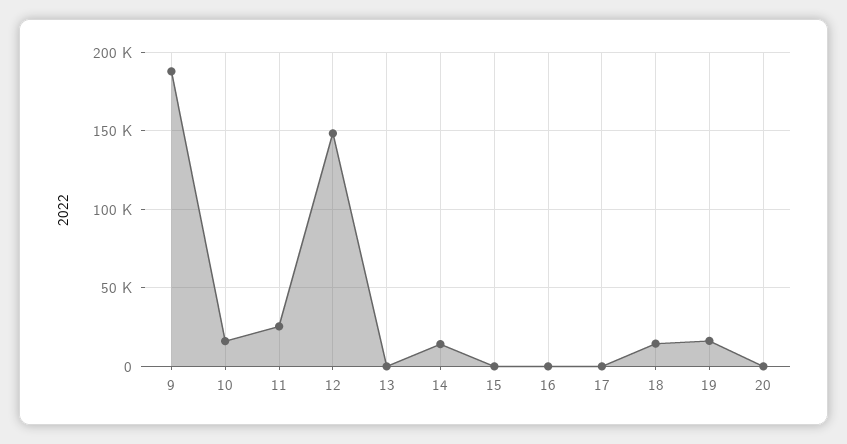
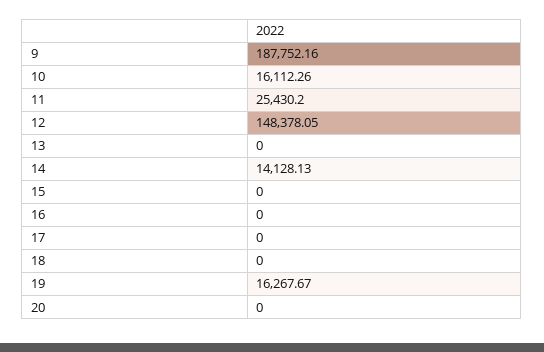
  {
    "9": 187752.16,
    "10": 16112.26,
    "11": 25430.2,
    "12": 148378.05,
    "13": 0,
    "14": 14128.13,
    "15": 0,
    "16": 0,
    "17": 0,
-   "18": 15000,
+   "18": 0,
    "19": 16267.67,
    "20": 0
  }

